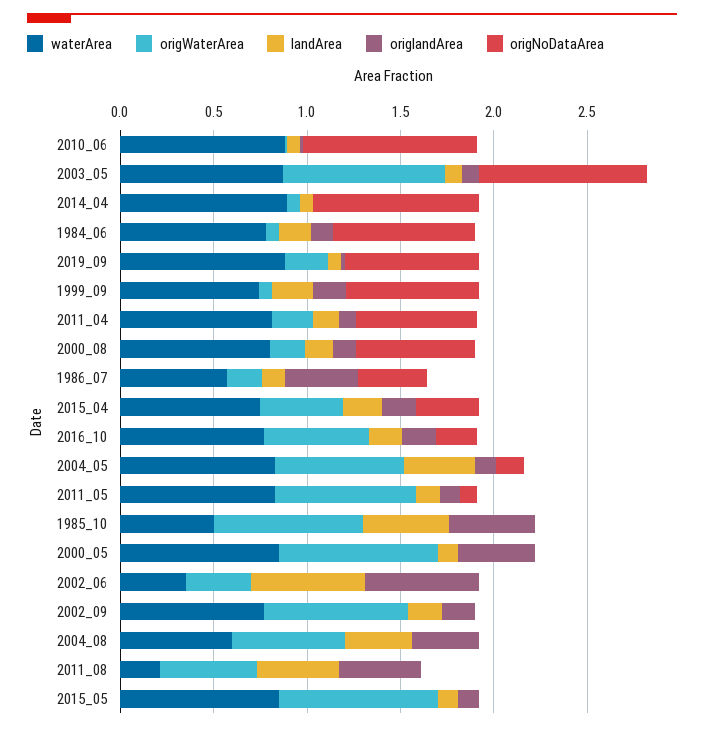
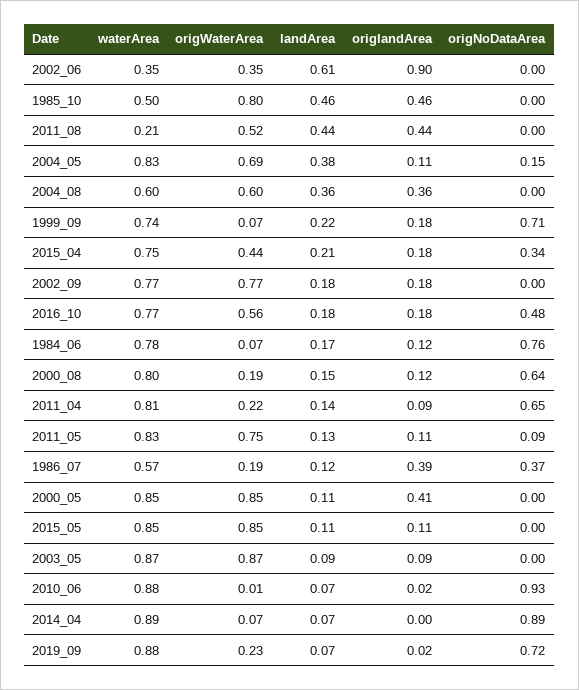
  {
    "waterArea": {
      "2010_06": 0.88,
      "2003_05": 0.87,
      "2014_04": 0.89,
      "1984_06": 0.78,
      "2019_09": 0.88,
      "1999_09": 0.74,
      "2011_04": 0.81,
      "2000_08": 0.8,
      "1986_07": 0.57,
      "2015_04": 0.75,
      "2016_10": 0.77,
      "2004_05": 0.83,
      "2011_05": 0.83,
      "1985_10": 0.5,
      "2000_05": 0.85,
      "2002_06": 0.35,
      "2002_09": 0.77,
      "2004_08": 0.6,
      "2011_08": 0.21,
      "2015_05": 0.85
    },
    "origWaterArea": {
      "2010_06": 0.01,
      "2003_05": 0.87,
      "2014_04": 0.07,
      "1984_06": 0.07,
      "2019_09": 0.23,
      "1999_09": 0.07,
      "2011_04": 0.22,
      "2000_08": 0.19,
      "1986_07": 0.19,
      "2015_04": 0.44,
      "2016_10": 0.56,
      "2004_05": 0.69,
      "2011_05": 0.75,
      "1985_10": 0.8,
      "2000_05": 0.85,
      "2002_06": 0.35,
      "2002_09": 0.77,
      "2004_08": 0.6,
      "2011_08": 0.52,
      "2015_05": 0.85
    },
    "landArea": {
      "2010_06": 0.07,
      "2003_05": 0.09,
      "2014_04": 0.07,
      "1984_06": 0.17,
      "2019_09": 0.07,
      "1999_09": 0.22,
      "2011_04": 0.14,
      "2000_08": 0.15,
      "1986_07": 0.12,
      "2015_04": 0.21,
      "2016_10": 0.18,
      "2004_05": 0.38,
      "2011_05": 0.13,
      "1985_10": 0.46,
      "2000_05": 0.11,
      "2002_06": 0.61,
      "2002_09": 0.18,
      "2004_08": 0.36,
      "2011_08": 0.44,
      "2015_05": 0.11
    },
    "origlandArea": {
      "2010_06": 0.02,
      "2003_05": 0.09,
      "2014_04": 0,
      "1984_06": 0.12,
      "2019_09": 0.02,
      "1999_09": 0.18,
      "2011_04": 0.09,
      "2000_08": 0.12,
      "1986_07": 0.39,
      "2015_04": 0.18,
      "2016_10": 0.18,
      "2004_05": 0.11,
      "2011_05": 0.11,
      "1985_10": 0.46,
      "2000_05": 0.41,
-     "2002_06": 0.6,
+     "2002_06": 0.9,
      "2002_09": 0.18,
      "2004_08": 0.36,
      "2011_08": 0.44,
      "2015_05": 0.11
    },
    "origNoDataArea": {
      "2010_06": 0.93,
-     "2003_05": 0.9,
+     "2003_05": 0,
      "2014_04": 0.89,
      "1984_06": 0.76,
      "2019_09": 0.72,
      "1999_09": 0.71,
      "2011_04": 0.65,
      "2000_08": 0.64,
      "1986_07": 0.37,
      "2015_04": 0.34,
-     "2016_10": 0.2,
+     "2016_10": 0.48,
      "2004_05": 0.15,
      "2011_05": 0.09,
      "1985_10": 0,
      "2000_05": 0,
      "2002_06": 0,
      "2002_09": 0,
      "2004_08": 0,
      "2011_08": 0,
      "2015_05": 0
    }
  }

